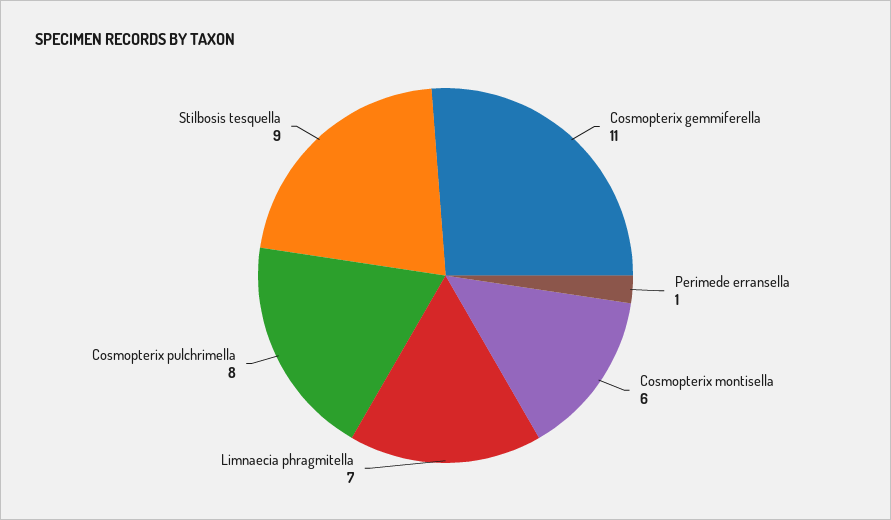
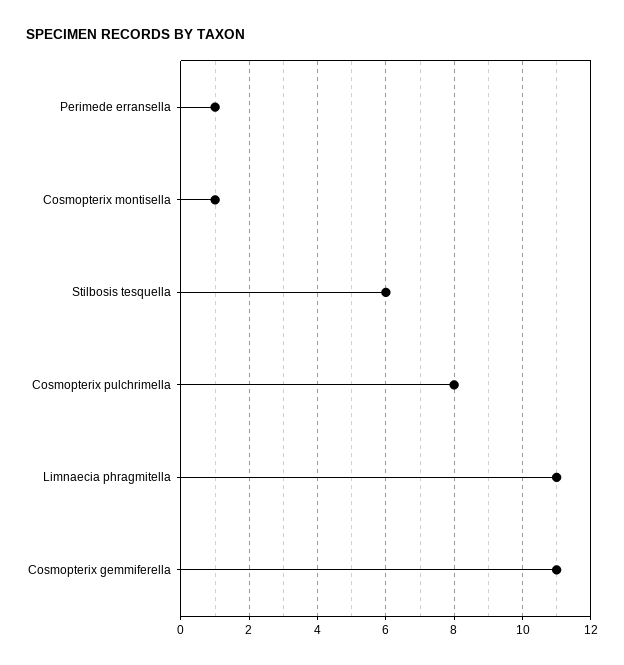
  {
    "Cosmopterix gemmiferella": 11,
    "Perimede erransella": 1,
-   "Cosmopterix montisella": 6,
+   "Cosmopterix montisella": 1,
-   "Limnaecia phragmitella": 7,
+   "Limnaecia phragmitella": 11,
    "Cosmopterix pulchrimella": 8,
-   "Stilbosis tesquella": 9
+   "Stilbosis tesquella": 6
  }

